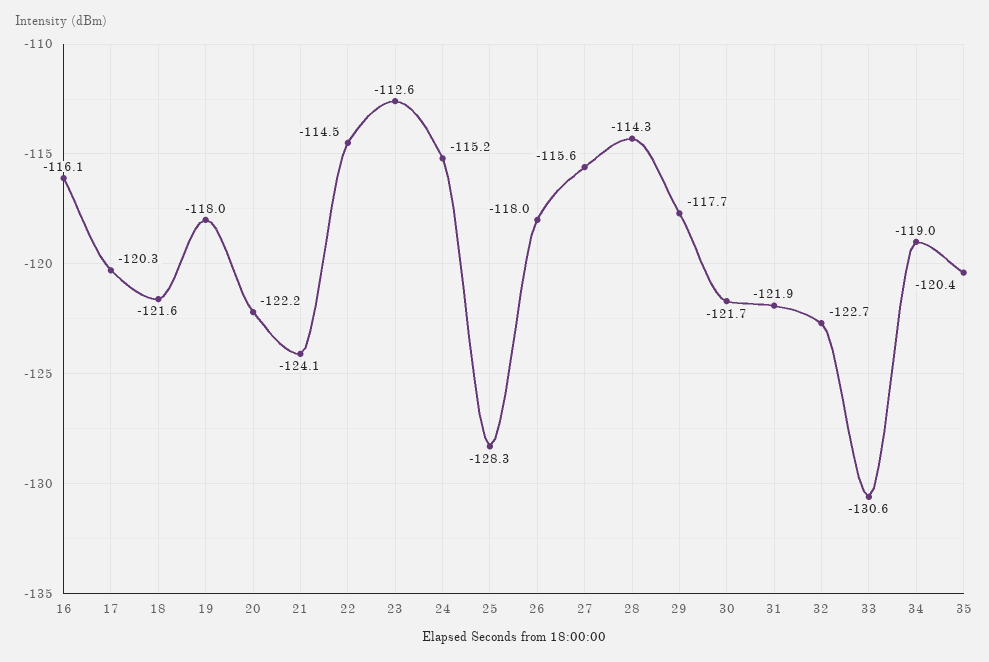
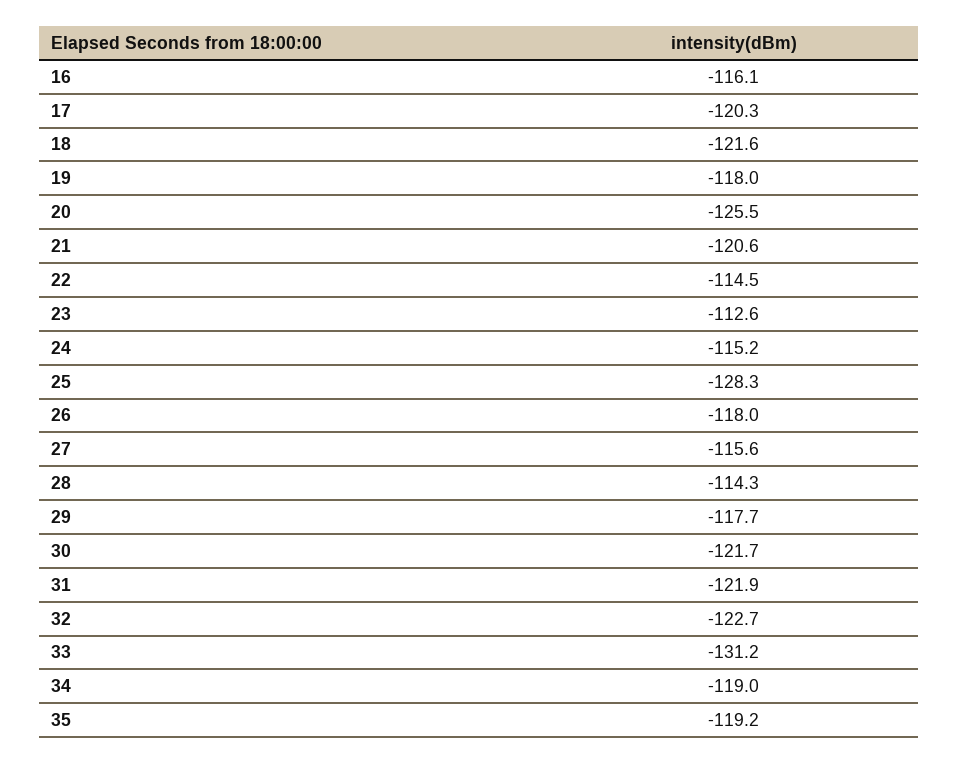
  {
    "16": -116.1,
    "17": -120.3,
    "18": -121.6,
    "19": -118,
-   "20": -122.2,
+   "20": -125.5,
-   "21": -124.1,
+   "21": -120.6,
    "22": -114.5,
    "23": -112.6,
    "24": -115.2,
    "25": -128.3,
    "26": -118,
    "27": -115.6,
    "28": -114.3,
    "29": -117.7,
    "30": -121.7,
    "31": -121.9,
    "32": -122.7,
-   "33": -130.6,
+   "33": -131.2,
    "34": -119,
-   "35": -120.4
+   "35": -119.2
  }

